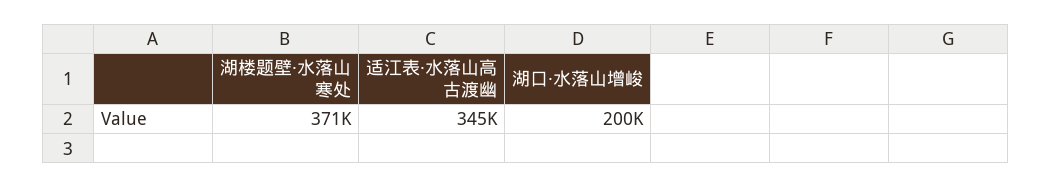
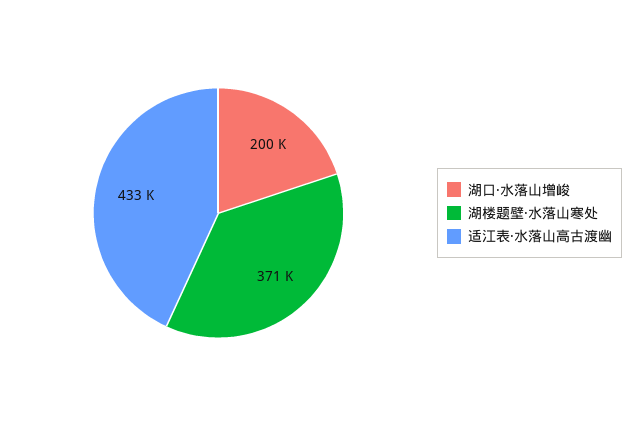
  {
    "湖楼题壁·水落山寒处": 371000,
-   "适江表·水落山高古渡幽": 345000,
+   "适江表·水落山高古渡幽": 433000,
    "湖口·水落山增峻": 200000
  }

